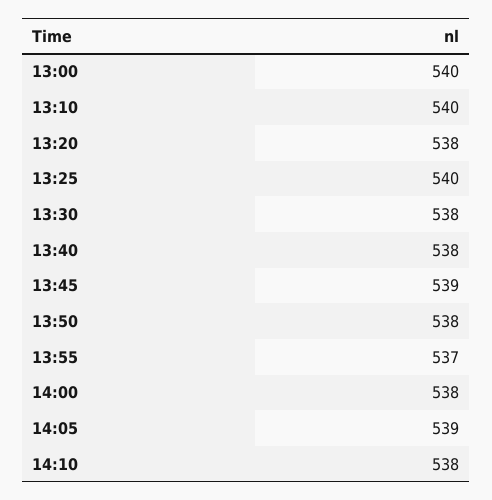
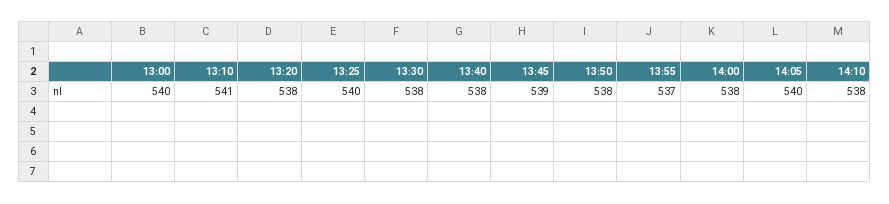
  {
    "13:00": 540,
-   "13:10": 540,
+   "13:10": 541,
    "13:20": 538,
    "13:25": 540,
    "13:30": 538,
    "13:40": 538,
    "13:45": 539,
    "13:50": 538,
    "13:55": 537,
    "14:00": 538,
-   "14:05": 539,
+   "14:05": 540,
    "14:10": 538
  }

